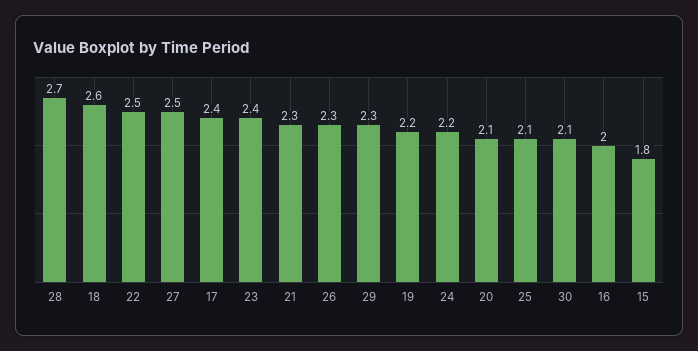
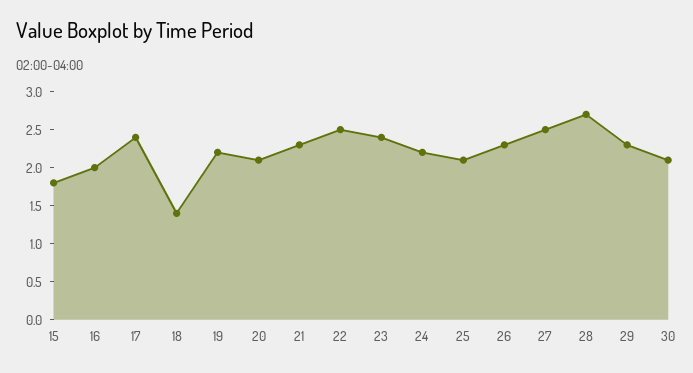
  {
    "28": 2.7,
-   "18": 2.6,
+   "18": 1.5,
    "22": 2.5,
    "27": 2.5,
    "17": 2.4,
    "23": 2.4,
    "21": 2.3,
    "26": 2.3,
    "29": 2.3,
    "19": 2.2,
    "24": 2.2,
    "20": 2.1,
    "25": 2.1,
    "30": 2.1,
    "16": 2,
    "15": 1.8
  }

